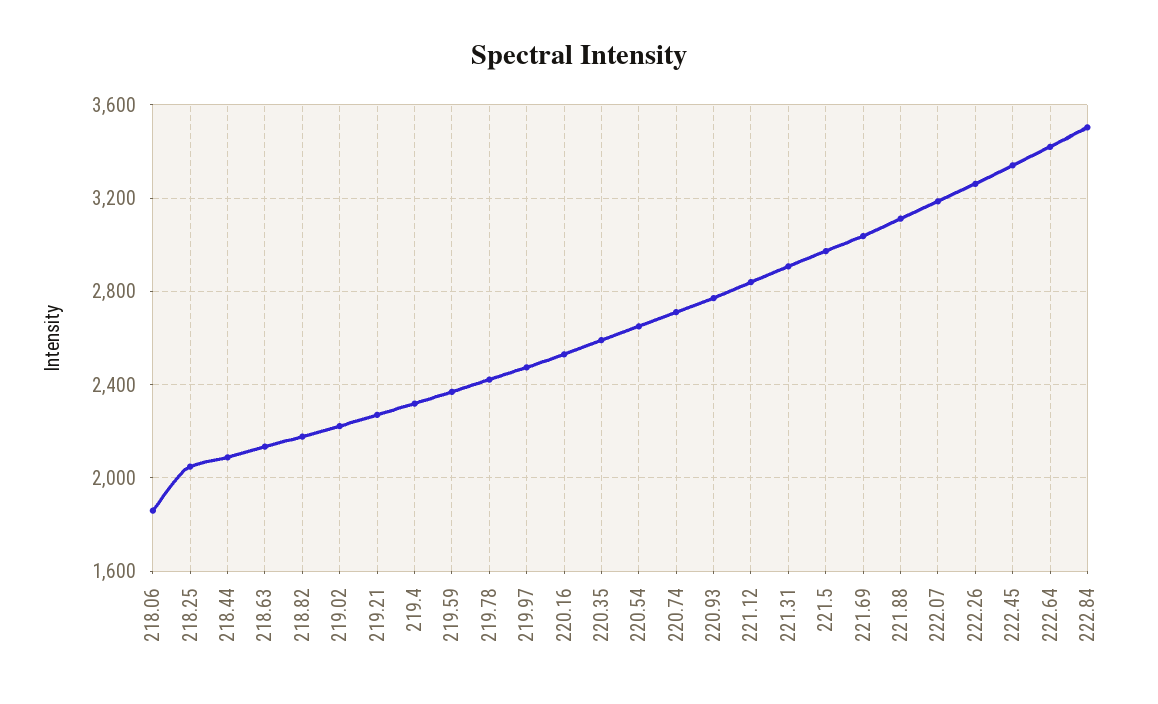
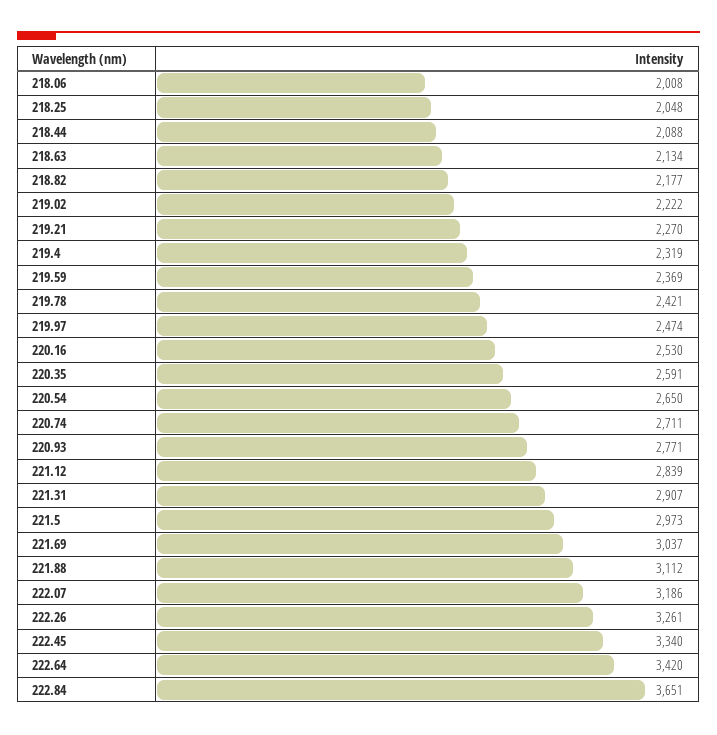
  {
-   "218.06": 1850,
+   "218.06": 2008,
    "218.25": 2048,
    "218.44": 2088,
    "218.63": 2134,
    "218.82": 2177,
    "219.02": 2222,
    "219.21": 2270,
    "219.4": 2319,
    "219.59": 2369,
    "219.78": 2421,
    "219.97": 2474,
    "220.16": 2530,
    "220.35": 2591,
    "220.54": 2650,
    "220.74": 2711,
    "220.93": 2771,
    "221.12": 2839,
    "221.31": 2907,
    "221.5": 2973,
    "221.69": 3037,
    "221.88": 3112,
    "222.07": 3186,
    "222.26": 3261,
    "222.45": 3340,
    "222.64": 3420,
-   "222.84": 3500
+   "222.84": 3651
  }

